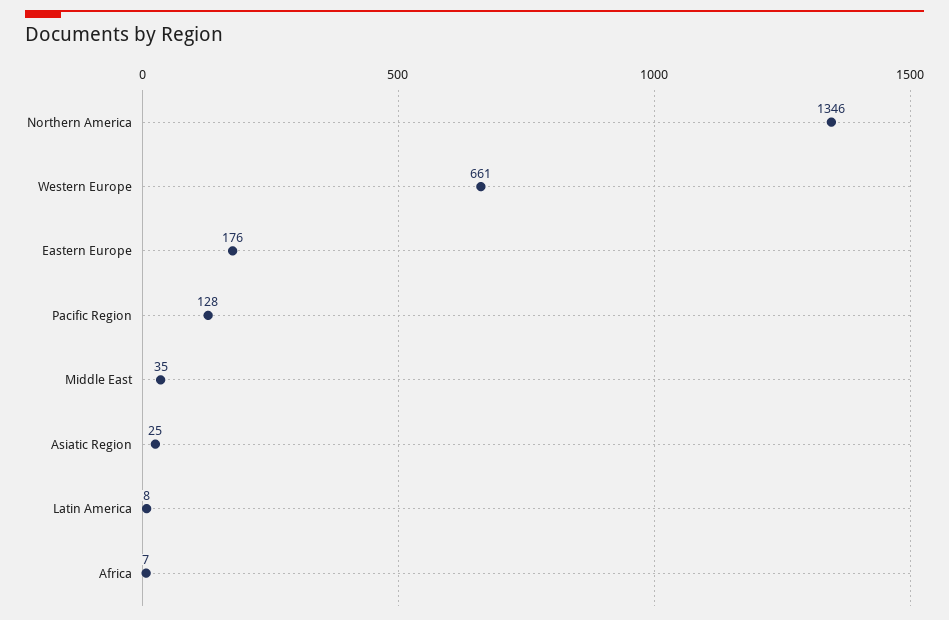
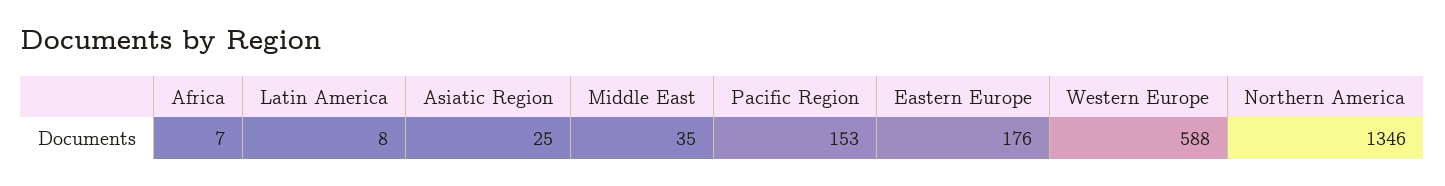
  {
    "Northern America": 1346,
-   "Western Europe": 661,
+   "Western Europe": 588,
    "Eastern Europe": 176,
-   "Pacific Region": 128,
+   "Pacific Region": 153,
    "Middle East": 35,
    "Asiatic Region": 25,
    "Latin America": 8,
    "Africa": 7
  }

